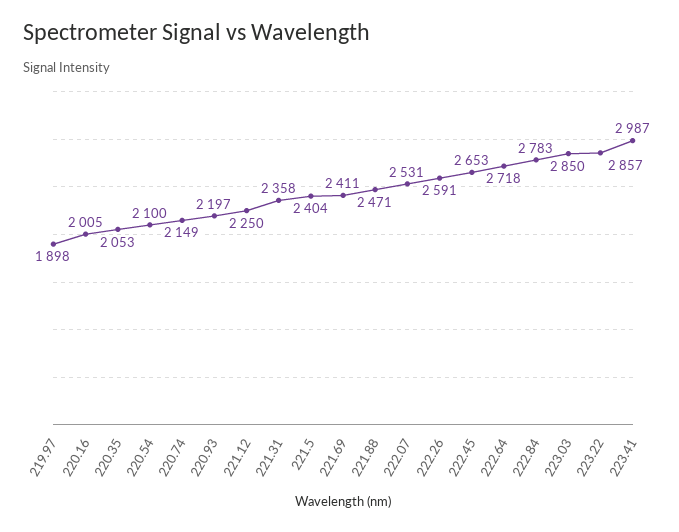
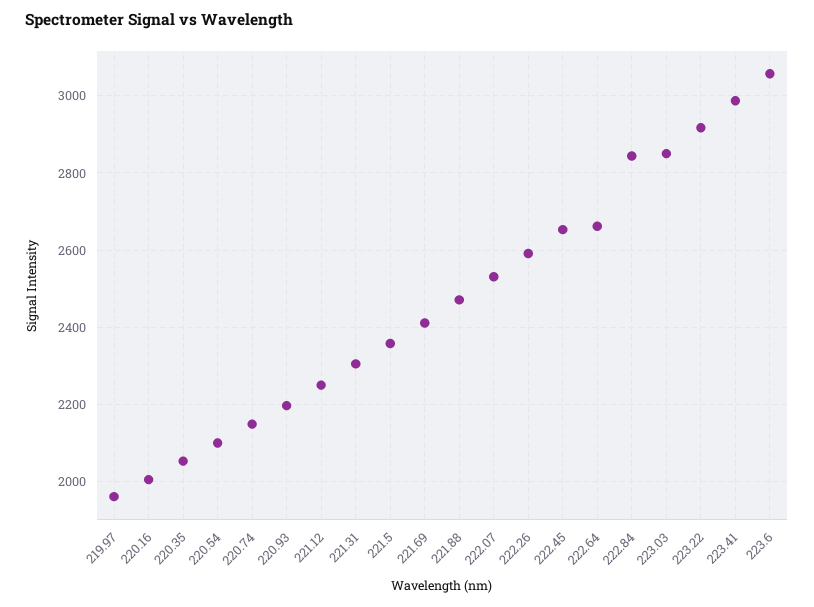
  {
-   "219.97": 1898,
+   "219.97": 1960,
    "220.16": 2005,
    "220.35": 2053,
    "220.54": 2100,
    "220.74": 2149,
    "220.93": 2197,
    "221.12": 2250,
-   "221.31": 2358,
+   "221.31": 2300,
-   "221.5": 2404,
+   "221.5": 2360,
    "221.69": 2411,
    "221.88": 2471,
    "222.07": 2531,
    "222.26": 2591,
    "222.45": 2653,
-   "222.64": 2718,
+   "222.64": 2660,
-   "222.84": 2783,
+   "222.84": 2840,
    "223.03": 2850,
-   "223.22": 2857,
+   "223.22": 2920,
-   "223.41": 2987
+   "223.41": 2987,
+   "223.6": 3060
  }

